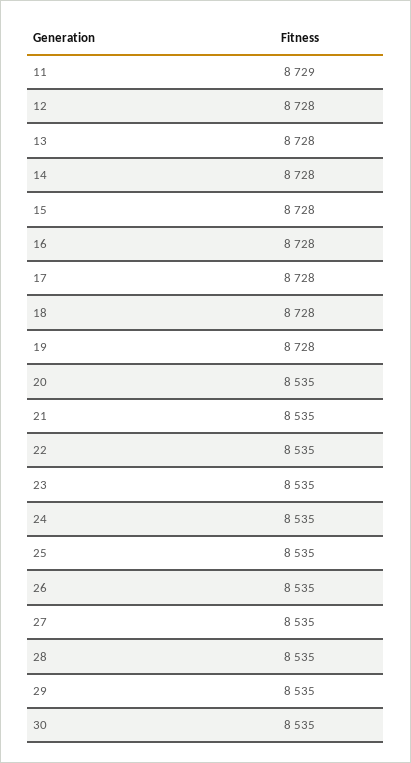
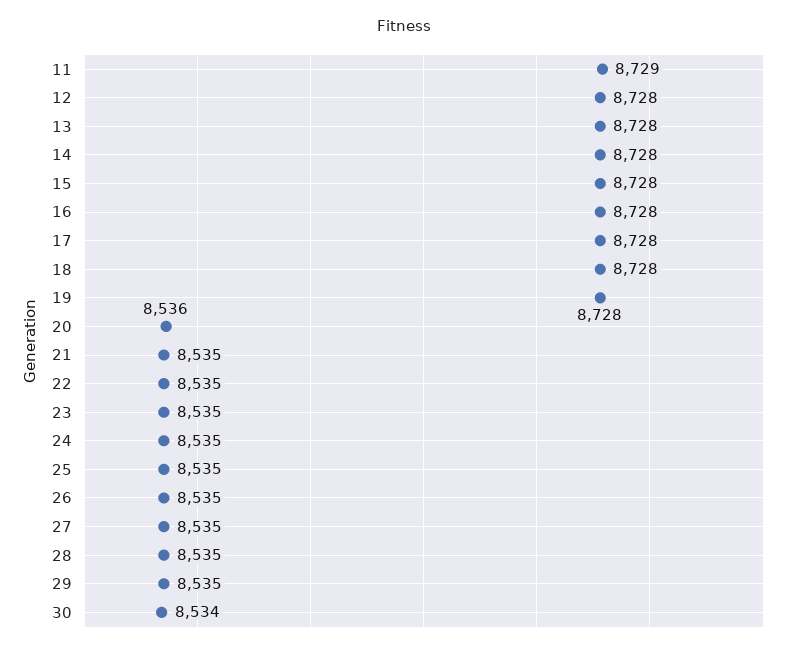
  {
    "11": 8729,
    "12": 8728,
    "13": 8728,
    "14": 8728,
    "15": 8728,
    "16": 8728,
    "17": 8728,
    "18": 8728,
    "19": 8728,
-   "20": 8535,
+   "20": 8536,
    "21": 8535,
    "22": 8535,
    "23": 8535,
    "24": 8535,
    "25": 8535,
    "26": 8535,
    "27": 8535,
    "28": 8535,
    "29": 8535,
-   "30": 8535
+   "30": 8534
  }

